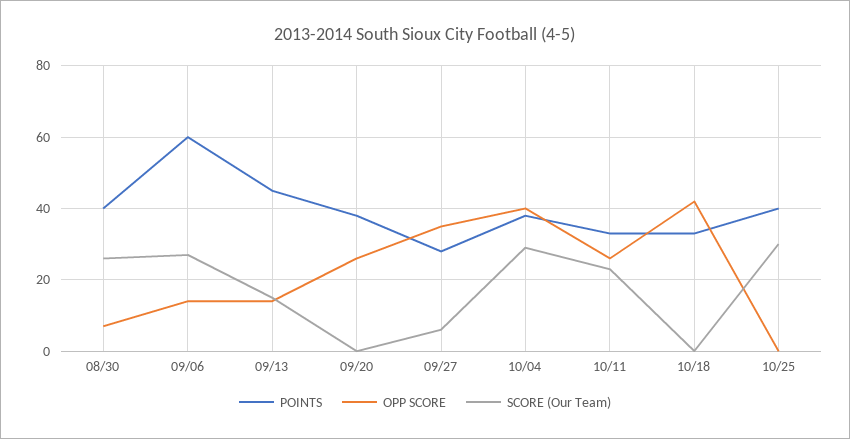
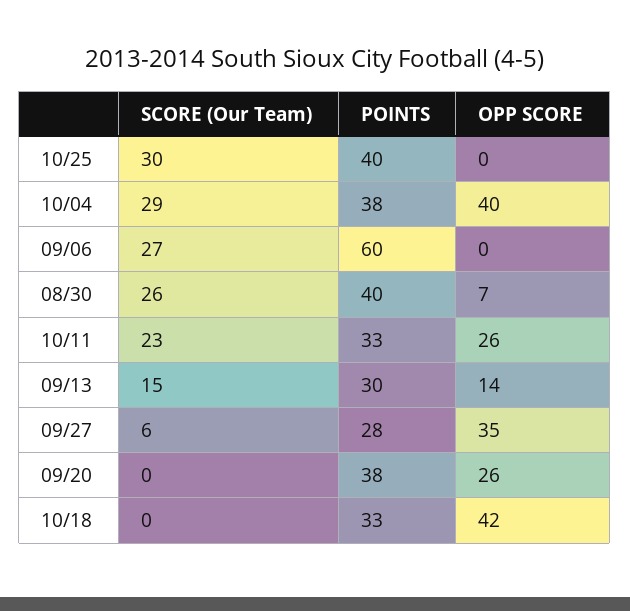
  {
    "POINTS": {
      "08/30": 40,
      "09/06": 60,
-     "09/13": 45,
+     "09/13": 30,
      "09/20": 38,
      "09/27": 28,
      "10/04": 38,
      "10/11": 33,
      "10/18": 33,
      "10/25": 40
    },
    "OPP SCORE": {
      "08/30": 7,
-     "09/06": 15,
+     "09/06": 0,
      "09/13": 14,
      "09/20": 26,
      "09/27": 35,
      "10/04": 40,
      "10/11": 26,
      "10/18": 42,
      "10/25": 0
    },
    "SCORE (Our Team)": {
      "08/30": 26,
      "09/06": 27,
      "09/13": 15,
      "09/20": 0,
      "09/27": 6,
      "10/04": 29,
      "10/11": 23,
      "10/18": 0,
      "10/25": 30
    }
  }

